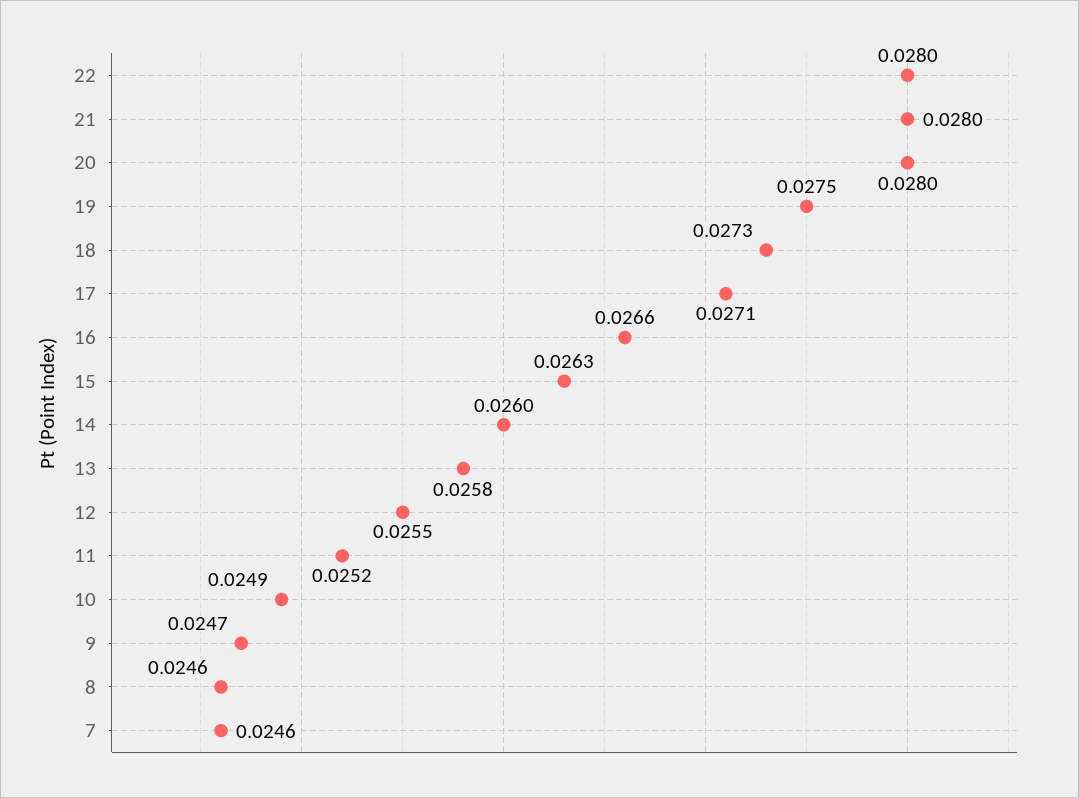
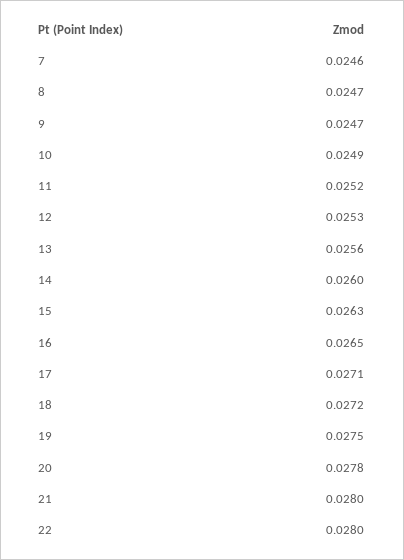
  {
    "22": 0.028,
    "21": 0.028,
-   "20": 0.028,
+   "20": 0.0278,
    "19": 0.0275,
-   "18": 0.0273,
+   "18": 0.0272,
    "17": 0.0271,
-   "16": 0.0266,
+   "16": 0.0265,
    "15": 0.0263,
    "14": 0.026,
-   "13": 0.0258,
+   "13": 0.0256,
-   "12": 0.0255,
+   "12": 0.0253,
    "11": 0.0252,
    "10": 0.0249,
    "9": 0.0247,
-   "8": 0.0246,
+   "8": 0.0247,
    "7": 0.0246
  }

